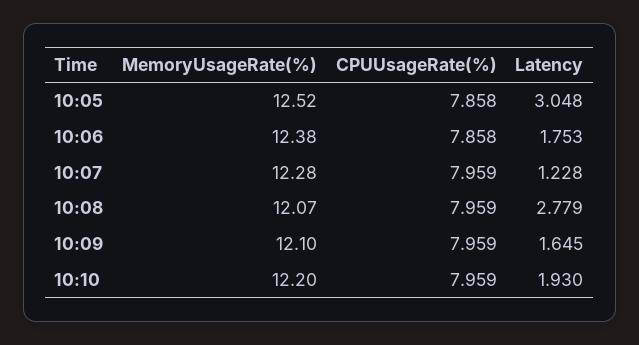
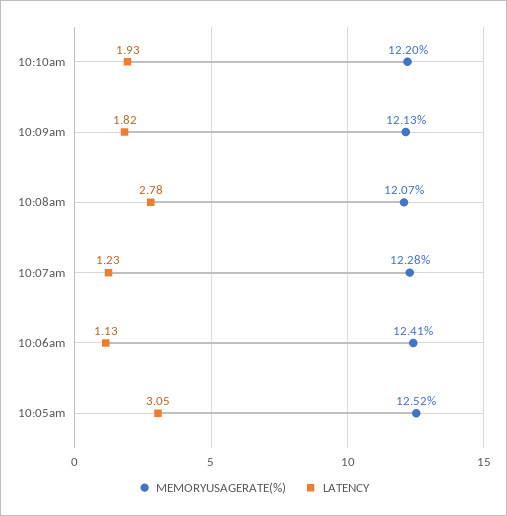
  {
    "MemoryUsageRate(%)": {
      "10:05": 12.52,
-     "10:06": 12.38,
+     "10:06": 12.41,
      "10:07": 12.28,
      "10:08": 12.07,
-     "10:09": 12.1,
+     "10:09": 12.13,
      "10:10": 12.2
    },
-   "CPUUsageRate(%)": {
-     "10:05": 7.858,
-     "10:06": 7.858,
-     "10:07": 7.959,
-     "10:08": 7.959,
-     "10:09": 7.959,
-     "10:10": 7.959
-   },
    "Latency": {
      "10:05": 3.048,
-     "10:06": 1.753,
+     "10:06": 1.13,
      "10:07": 1.228,
      "10:08": 2.779,
-     "10:09": 1.645,
+     "10:09": 1.82,
      "10:10": 1.93
    }
  }

